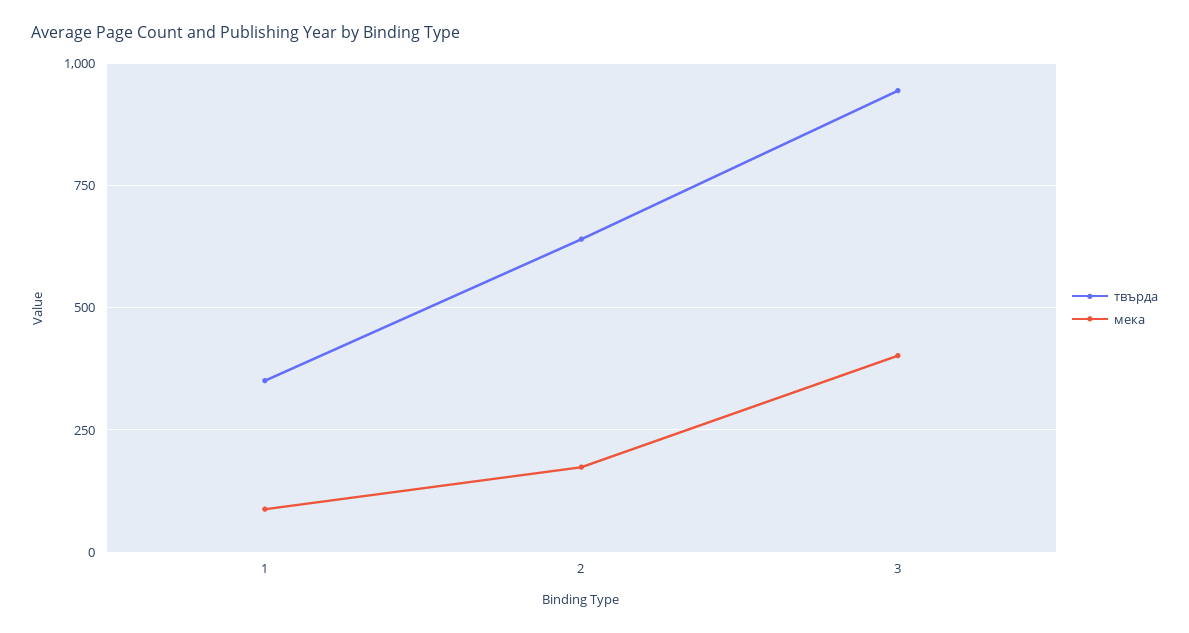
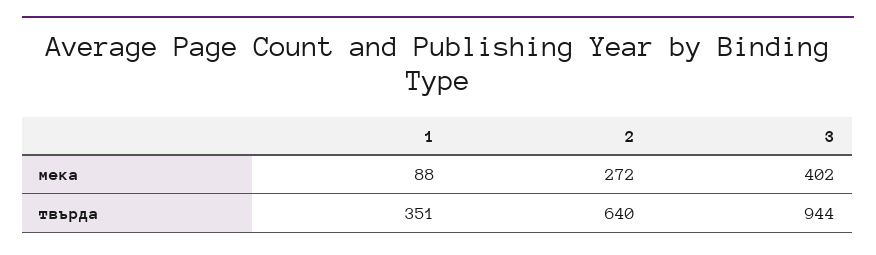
  {
    "твърда": {
      "1": 351,
      "2": 640,
      "3": 944
    },
    "мека": {
      "1": 88,
-     "2": 175,
+     "2": 272,
      "3": 402
    }
  }

